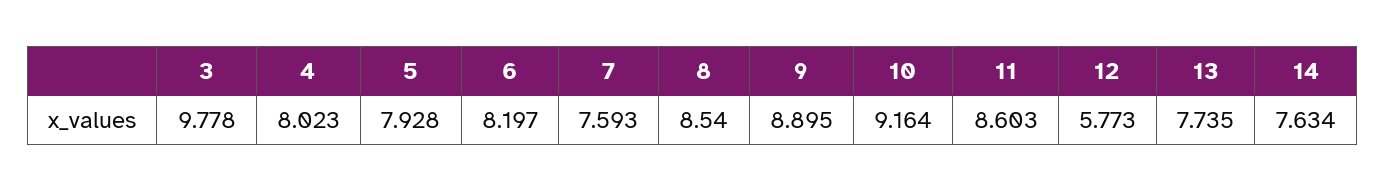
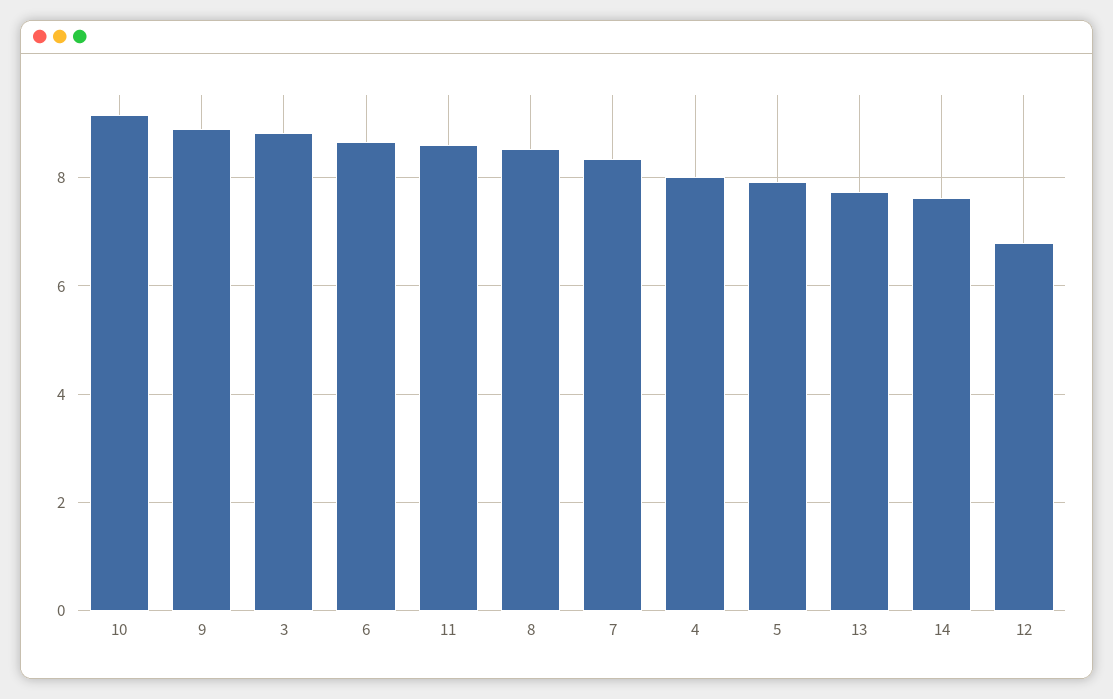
  {
-   "3": 9.778,
+   "3": 8.8,
    "4": 8.023,
    "5": 7.928,
-   "6": 8.197,
+   "6": 8.6,
-   "7": 7.593,
+   "7": 8.4,
    "8": 8.54,
    "9": 8.895,
    "10": 9.164,
    "11": 8.603,
-   "12": 5.773,
+   "12": 6.8,
    "13": 7.735,
    "14": 7.634
  }

